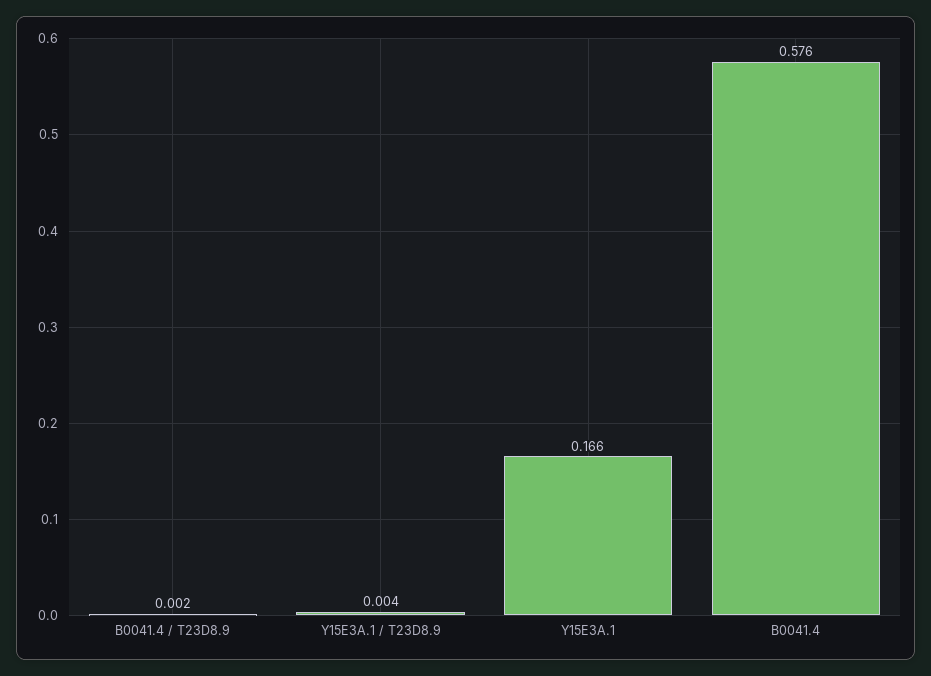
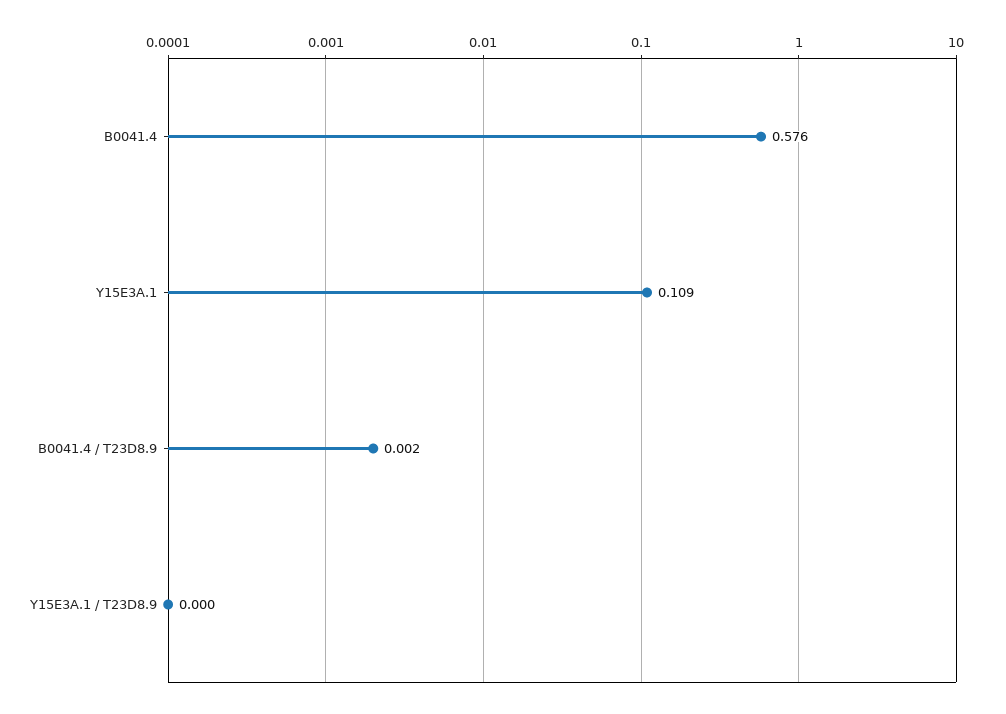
  {
    "B0041.4 / T23D8.9": 0.002,
-   "Y15E3A.1 / T23D8.9": 0.004,
+   "Y15E3A.1 / T23D8.9": 0,
-   "Y15E3A.1": 0.166,
+   "Y15E3A.1": 0.109,
    "B0041.4": 0.576
  }

